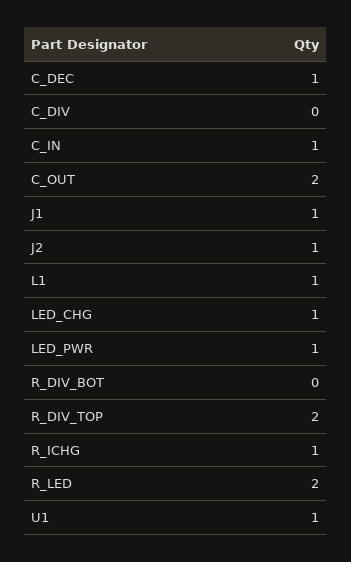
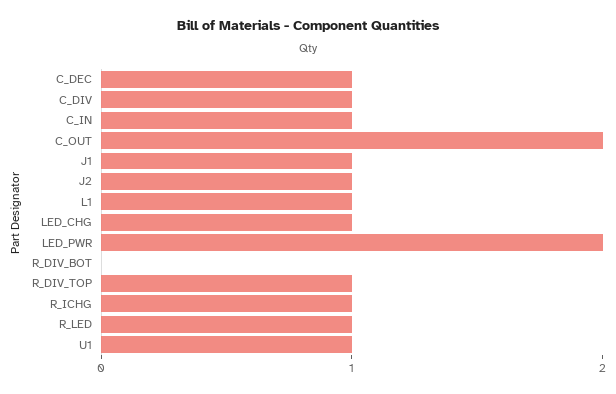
  {
    "C_DEC": 1,
-   "C_DIV": 0,
+   "C_DIV": 1,
    "C_IN": 1,
    "C_OUT": 2,
    "J1": 1,
    "J2": 1,
    "L1": 1,
    "LED_CHG": 1,
-   "LED_PWR": 1,
+   "LED_PWR": 2,
    "R_DIV_BOT": 0,
-   "R_DIV_TOP": 2,
+   "R_DIV_TOP": 1,
    "R_ICHG": 1,
-   "R_LED": 2,
+   "R_LED": 1,
    "U1": 1
  }

